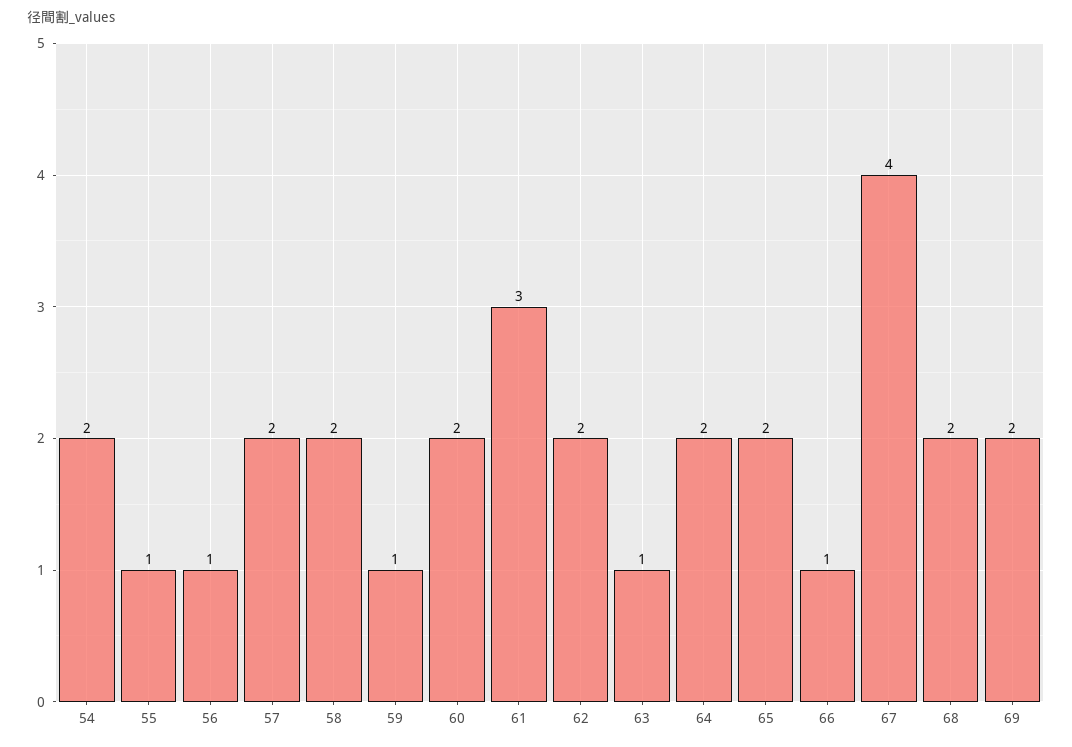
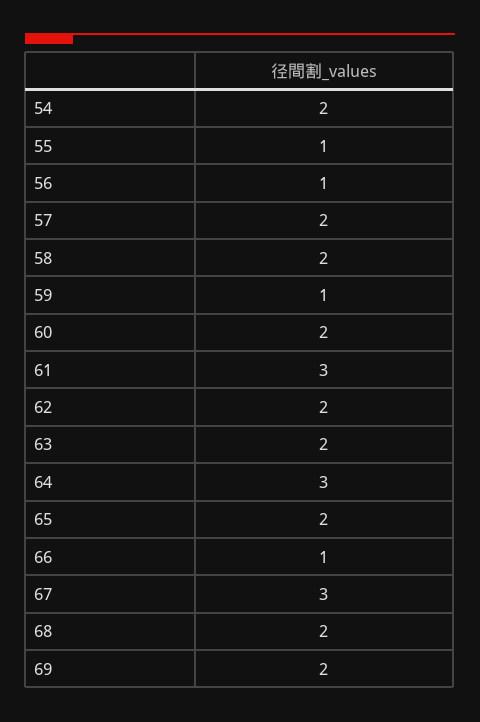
  {
    "54": 2,
    "55": 1,
    "56": 1,
    "57": 2,
    "58": 2,
    "59": 1,
    "60": 2,
    "61": 3,
    "62": 2,
-   "63": 1,
+   "63": 2,
-   "64": 2,
+   "64": 3,
    "65": 2,
    "66": 1,
-   "67": 4,
+   "67": 3,
    "68": 2,
    "69": 2
  }

